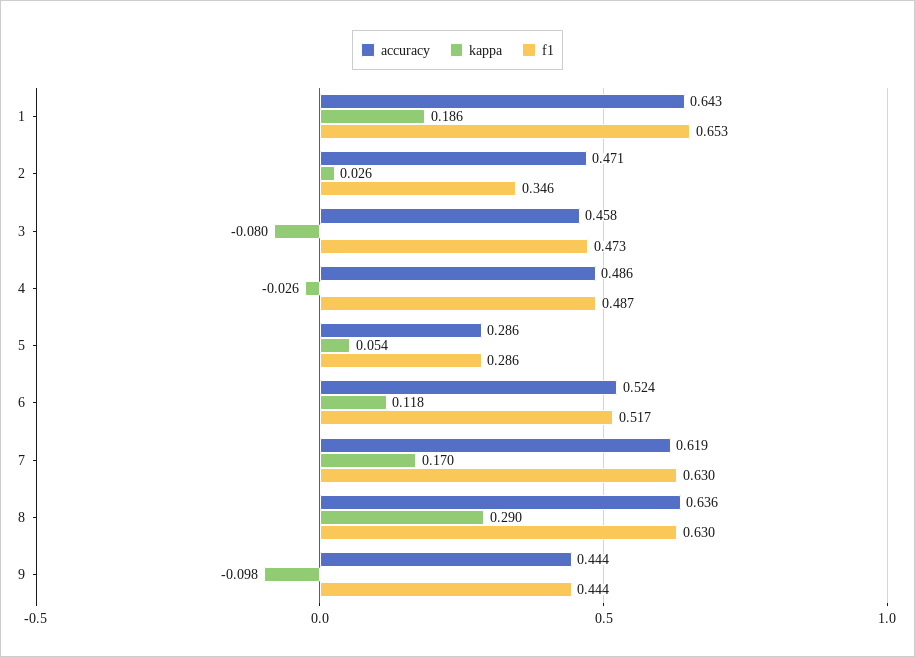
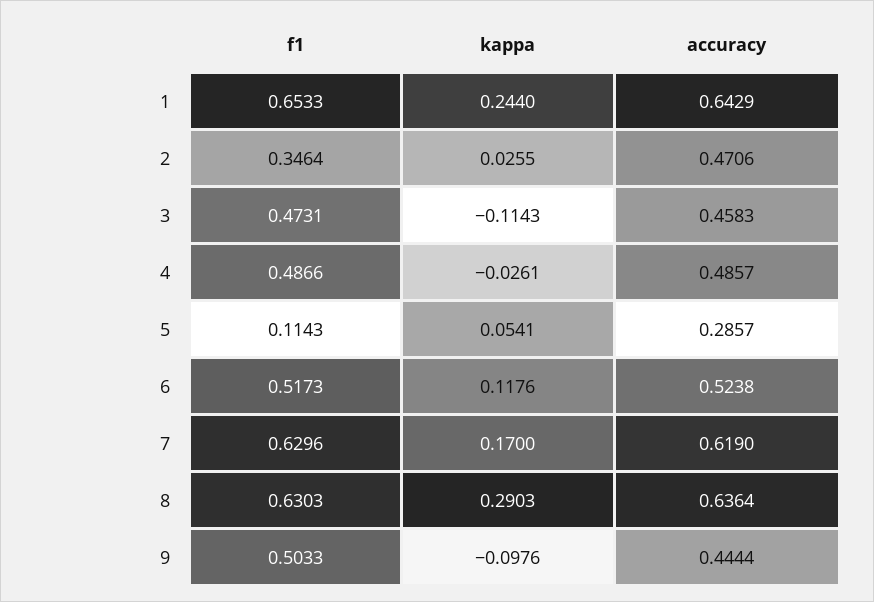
  {
    "accuracy": {
      "1": 0.6429,
      "2": 0.4706,
      "3": 0.4583,
      "4": 0.4857,
      "5": 0.2857,
      "6": 0.5238,
      "7": 0.619,
      "8": 0.6364,
      "9": 0.4444
    },
    "kappa": {
-     "1": 0.186,
+     "1": 0.244,
      "2": 0.0255,
-     "3": -0.08,
+     "3": -0.1143,
      "4": -0.0261,
      "5": 0.0541,
      "6": 0.1176,
      "7": 0.17,
      "8": 0.2903,
      "9": -0.0976
    },
    "f1": {
      "1": 0.6533,
      "2": 0.3464,
      "3": 0.4731,
      "4": 0.4866,
-     "5": 0.286,
+     "5": 0.1143,
      "6": 0.5173,
      "7": 0.6296,
      "8": 0.6303,
-     "9": 0.444
+     "9": 0.5033
    }
  }

